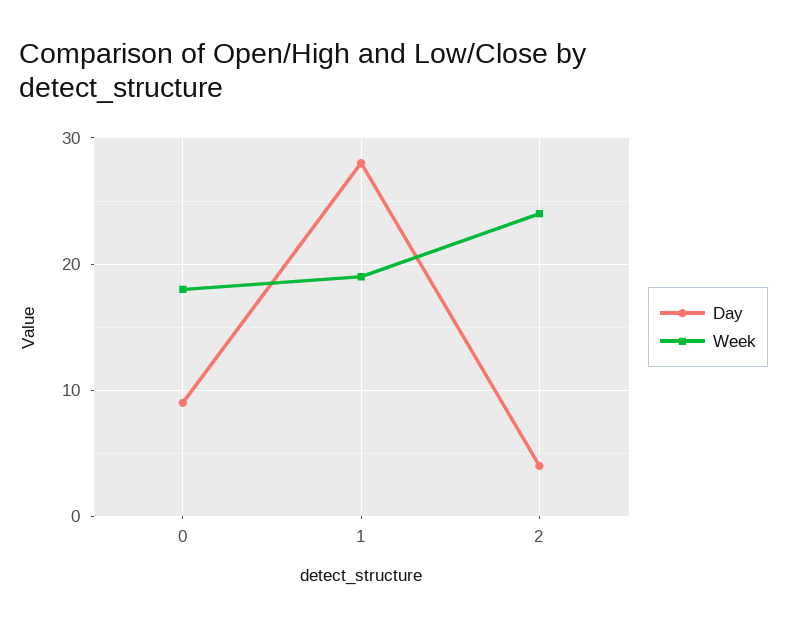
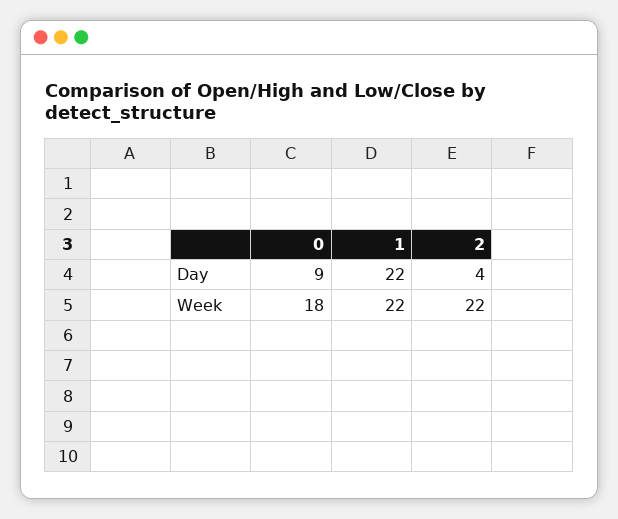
  {
    "Day": {
      "0": 9,
-     "1": 28,
+     "1": 22,
      "2": 4
    },
    "Week": {
      "0": 18,
-     "1": 19,
+     "1": 22,
-     "2": 24
+     "2": 22
    }
  }

